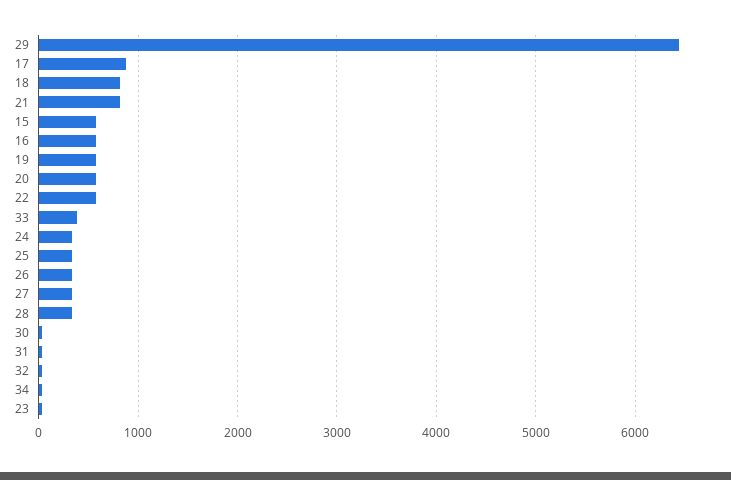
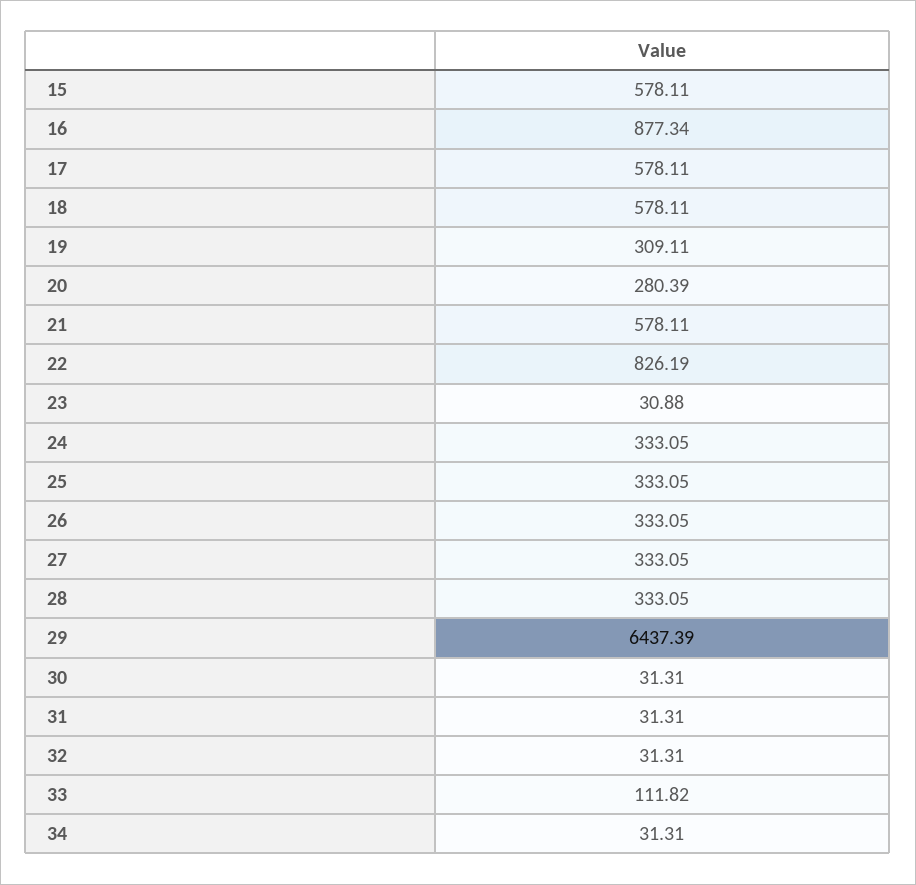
  {
    "29": 6437.39,
-   "17": 900,
+   "17": 578.11,
-   "18": 800,
+   "18": 578.11,
-   "21": 800,
+   "21": 578.11,
    "15": 578.11,
-   "16": 600,
+   "16": 877.34,
-   "19": 600,
+   "19": 309.11,
-   "20": 600,
+   "20": 280.39,
-   "22": 600,
+   "22": 826.19,
-   "33": 400,
+   "33": 111.82,
    "24": 333.05,
    "25": 333.05,
    "26": 333.05,
    "27": 333.05,
    "28": 333.05,
    "30": 31.31,
    "31": 31.31,
    "32": 31.31,
    "34": 31.31,
    "23": 30.88
  }

